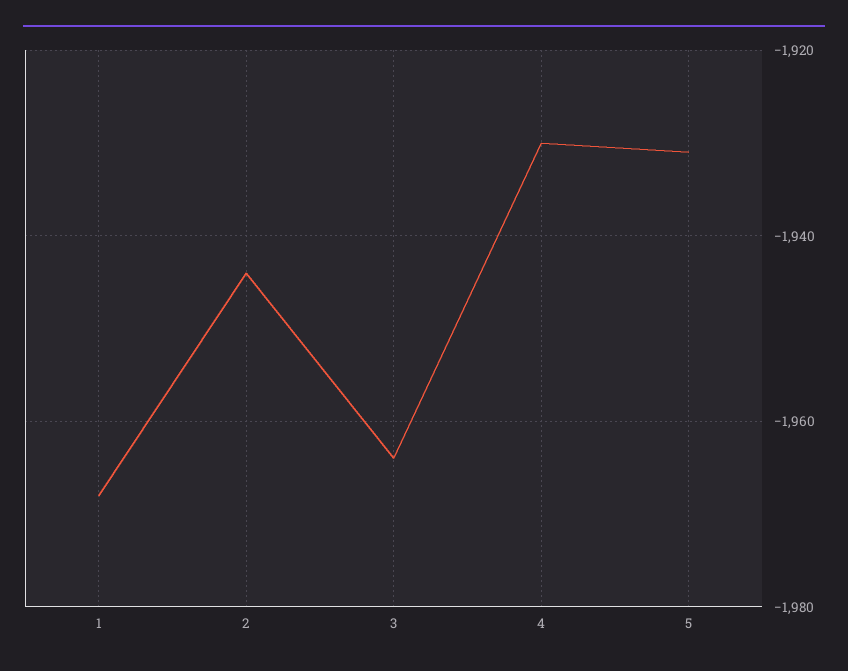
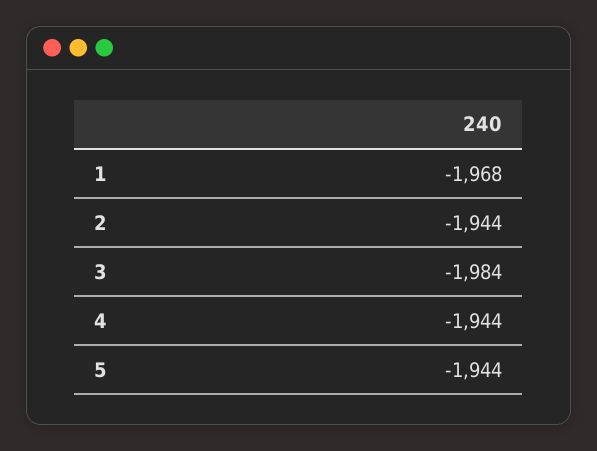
  {
    "1": -1968,
    "2": -1944,
-   "3": -1965,
+   "3": -1984,
-   "4": -1930,
+   "4": -1944,
-   "5": -1930
+   "5": -1944
  }

